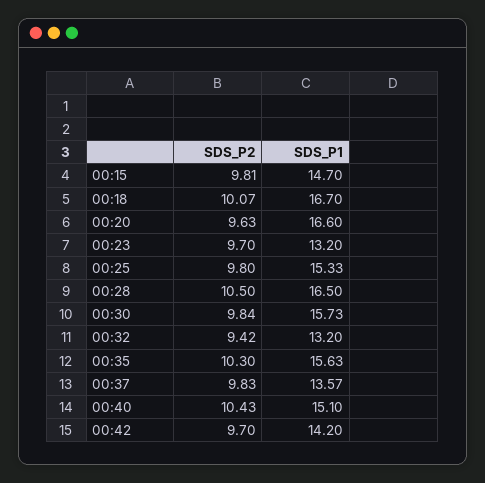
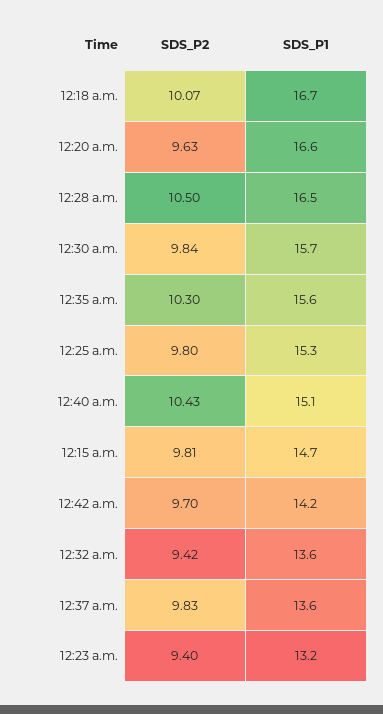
  {
    "SDS_P2": {
      "00:15": 9.81,
      "00:18": 10.07,
      "00:20": 9.63,
-     "00:23": 9.7,
+     "00:23": 9.4,
      "00:25": 9.8,
      "00:28": 10.5,
      "00:30": 9.84,
      "00:32": 9.42,
      "00:35": 10.3,
      "00:37": 9.83,
      "00:40": 10.43,
      "00:42": 9.7
    },
    "SDS_P1": {
      "00:15": 14.7,
      "00:18": 16.7,
      "00:20": 16.6,
      "00:23": 13.2,
      "00:25": 15.33,
      "00:28": 16.5,
      "00:30": 15.73,
-     "00:32": 13.2,
+     "00:32": 13.6,
      "00:35": 15.63,
      "00:37": 13.57,
      "00:40": 15.1,
      "00:42": 14.2
    }
  }

